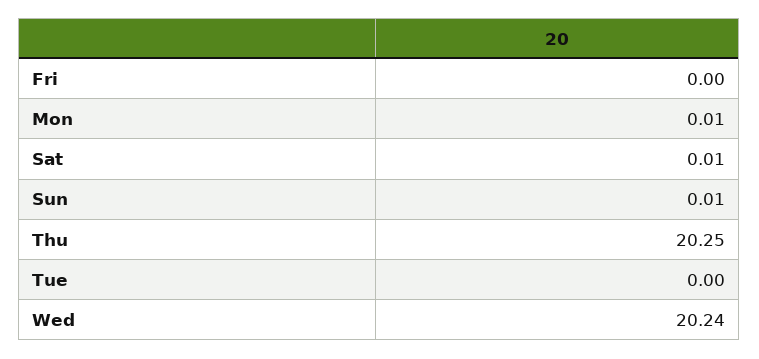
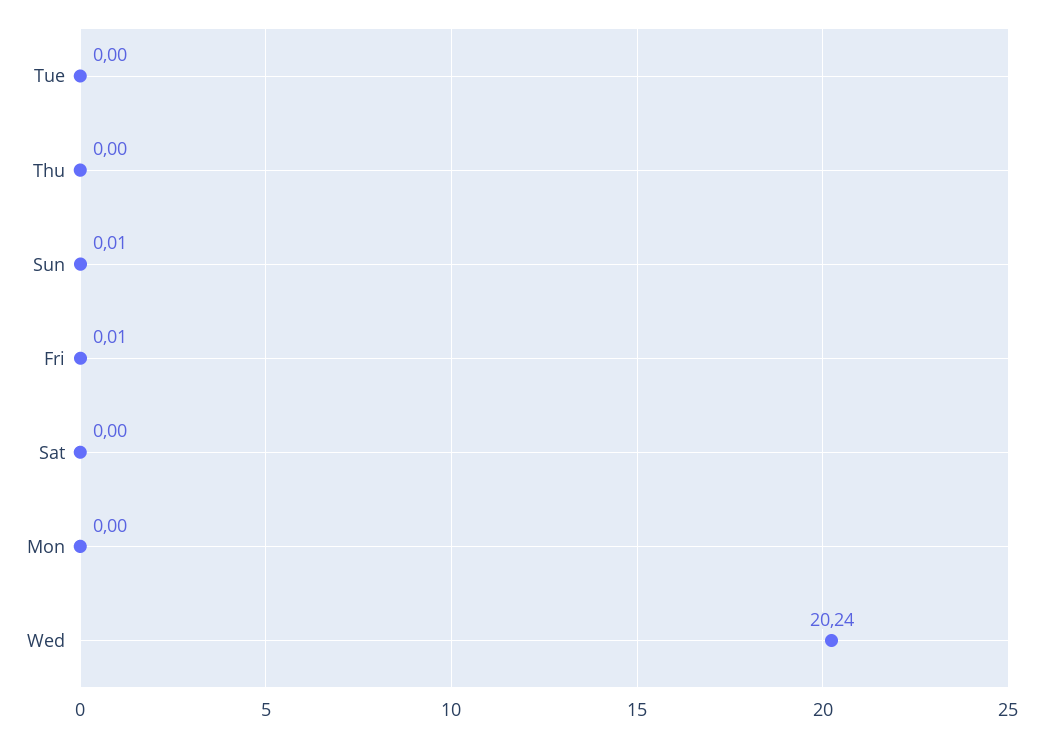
  {
-   "Fri": 0,
+   "Fri": 0.01,
-   "Mon": 0.01,
+   "Mon": 0,
-   "Sat": 0.01,
+   "Sat": 0,
    "Sun": 0.01,
-   "Thu": 20.25,
+   "Thu": 0,
    "Tue": 0,
    "Wed": 20.24
  }

